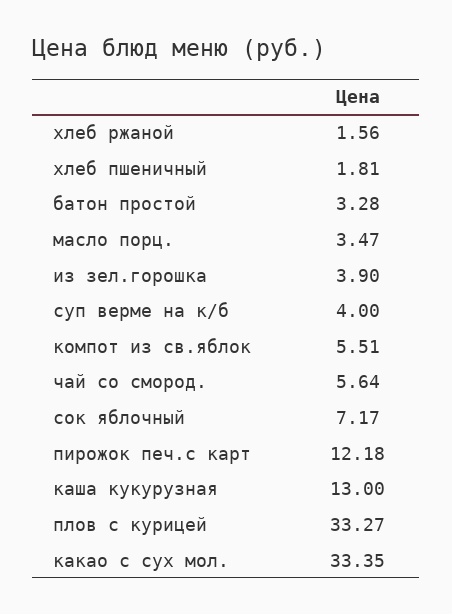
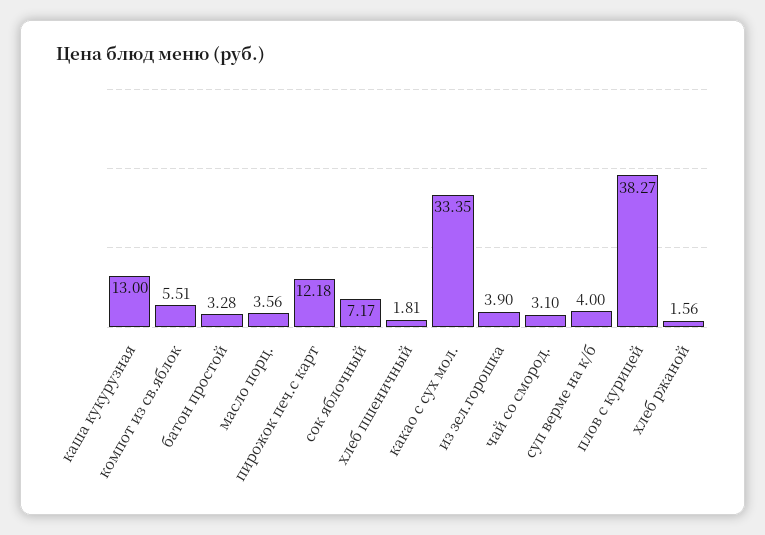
  {
    "хлеб ржаной": 1.56,
    "хлеб пшеничный": 1.81,
    "батон простой": 3.28,
-   "масло порц.": 3.47,
+   "масло порц.": 3.56,
    "из зел.горошка": 3.9,
    "суп верме на к/б": 4,
    "компот из св.яблок": 5.51,
-   "чай со смород.": 5.64,
+   "чай со смород.": 3.1,
    "сок яблочный": 7.17,
    "пирожок печ.с карт": 12.18,
    "каша кукурузная": 13,
-   "плов с курицей": 33.27,
+   "плов с курицей": 38.27,
    "какао с сух мол.": 33.35
  }

